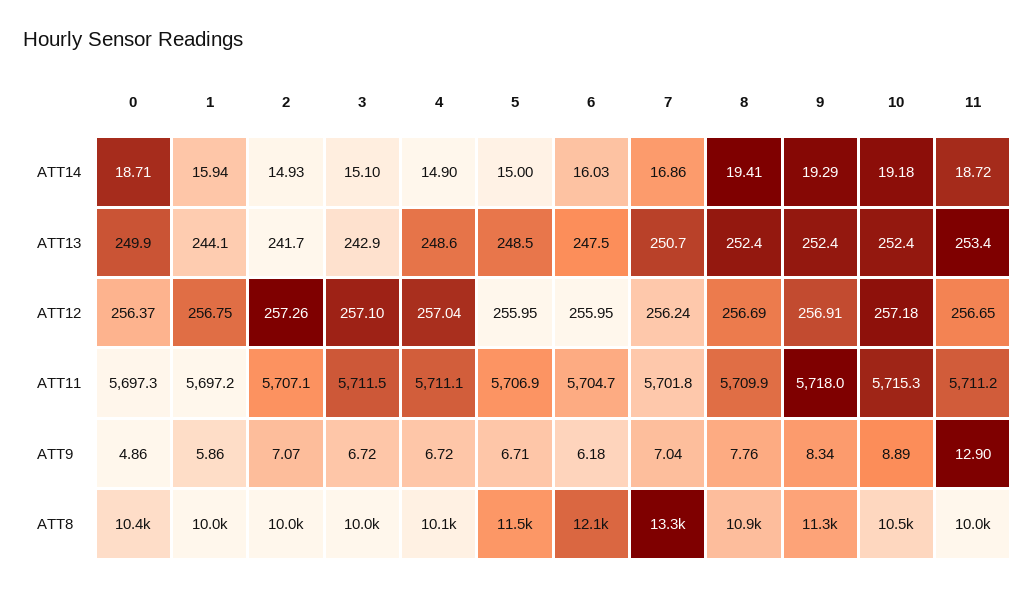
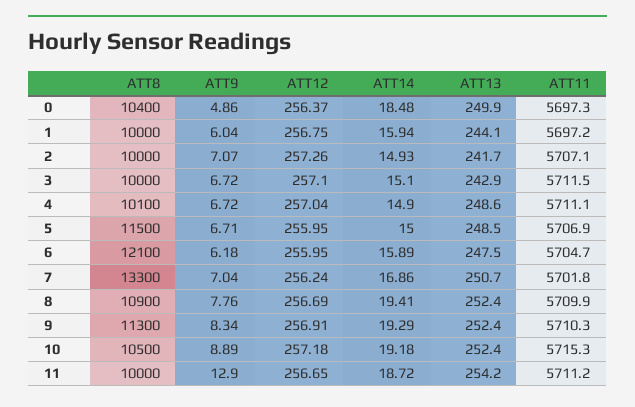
  {
    "0": {
-     "ATT14": 18.71,
+     "ATT14": 18.48,
      "ATT13": 249.9,
      "ATT12": 256.37,
      "ATT11": 5697.3,
      "ATT9": 4.86,
      "ATT8": 10400
    },
    "1": {
      "ATT14": 15.94,
      "ATT13": 244.1,
      "ATT12": 256.75,
      "ATT11": 5697.2,
-     "ATT9": 5.86,
+     "ATT9": 6.04,
      "ATT8": 10000
    },
    "2": {
      "ATT14": 14.93,
      "ATT13": 241.7,
      "ATT12": 257.26,
      "ATT11": 5707.1,
      "ATT9": 7.07,
      "ATT8": 10000
    },
    "3": {
      "ATT14": 15.1,
      "ATT13": 242.9,
      "ATT12": 257.1,
      "ATT11": 5711.5,
      "ATT9": 6.72,
      "ATT8": 10000
    },
    "4": {
      "ATT14": 14.9,
      "ATT13": 248.6,
      "ATT12": 257.04,
      "ATT11": 5711.1,
      "ATT9": 6.72,
      "ATT8": 10100
    },
    "5": {
      "ATT14": 15,
      "ATT13": 248.5,
      "ATT12": 255.95,
      "ATT11": 5706.9,
      "ATT9": 6.71,
      "ATT8": 11500
    },
    "6": {
-     "ATT14": 16.03,
+     "ATT14": 15.89,
      "ATT13": 247.5,
      "ATT12": 255.95,
      "ATT11": 5704.7,
      "ATT9": 6.18,
      "ATT8": 12100
    },
    "7": {
      "ATT14": 16.86,
      "ATT13": 250.7,
      "ATT12": 256.24,
      "ATT11": 5701.8,
      "ATT9": 7.04,
      "ATT8": 13300
    },
    "8": {
      "ATT14": 19.41,
      "ATT13": 252.4,
      "ATT12": 256.69,
      "ATT11": 5709.9,
      "ATT9": 7.76,
      "ATT8": 10900
    },
    "9": {
      "ATT14": 19.29,
      "ATT13": 252.4,
      "ATT12": 256.91,
-     "ATT11": 5718,
+     "ATT11": 5710.3,
      "ATT9": 8.34,
      "ATT8": 11300
    },
    "10": {
      "ATT14": 19.18,
      "ATT13": 252.4,
      "ATT12": 257.18,
      "ATT11": 5715.3,
      "ATT9": 8.89,
      "ATT8": 10500
    },
    "11": {
      "ATT14": 18.72,
-     "ATT13": 253.4,
+     "ATT13": 254.2,
      "ATT12": 256.65,
      "ATT11": 5711.2,
      "ATT9": 12.9,
      "ATT8": 10000
    }
  }

